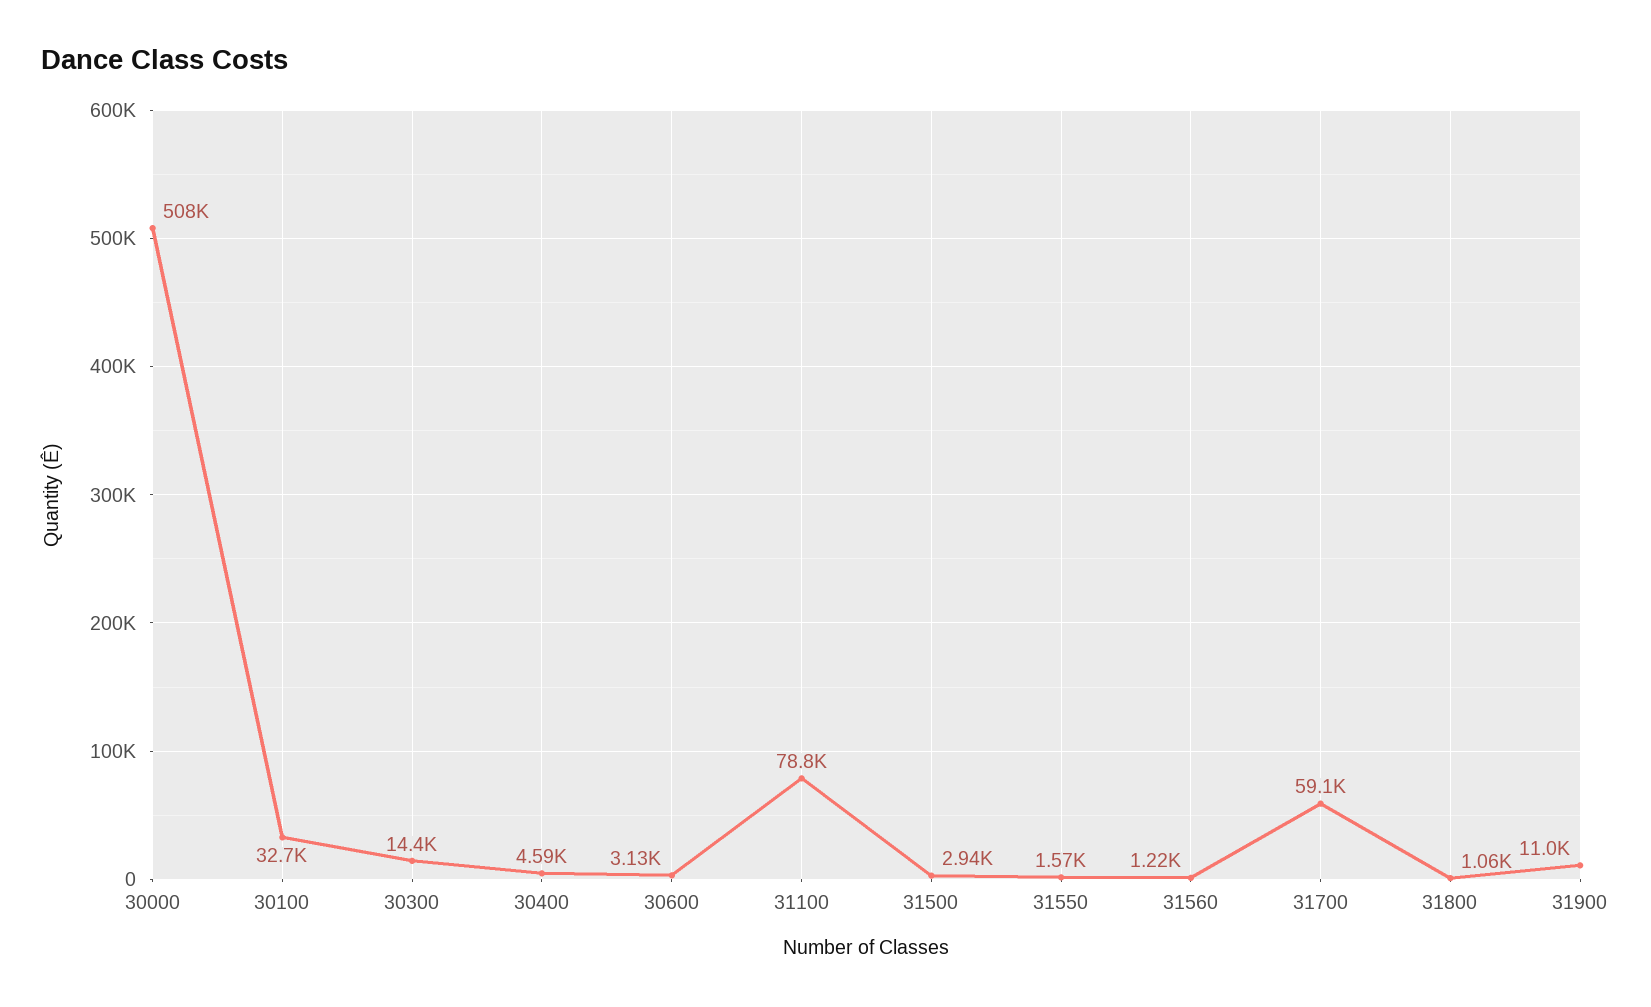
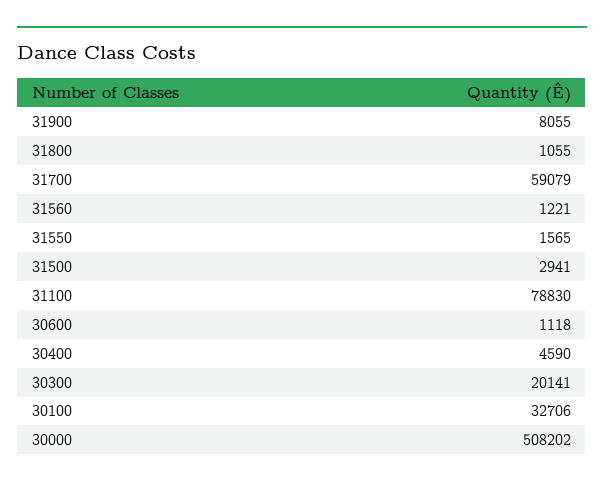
  {
    "30000": 508202,
    "30100": 32706,
-   "30300": 14400,
+   "30300": 20141,
    "30400": 4590,
-   "30600": 3130,
+   "30600": 1118,
    "31100": 78830,
    "31500": 2941,
    "31550": 1565,
    "31560": 1221,
    "31700": 59079,
    "31800": 1055,
-   "31900": 11000
+   "31900": 8055
  }

